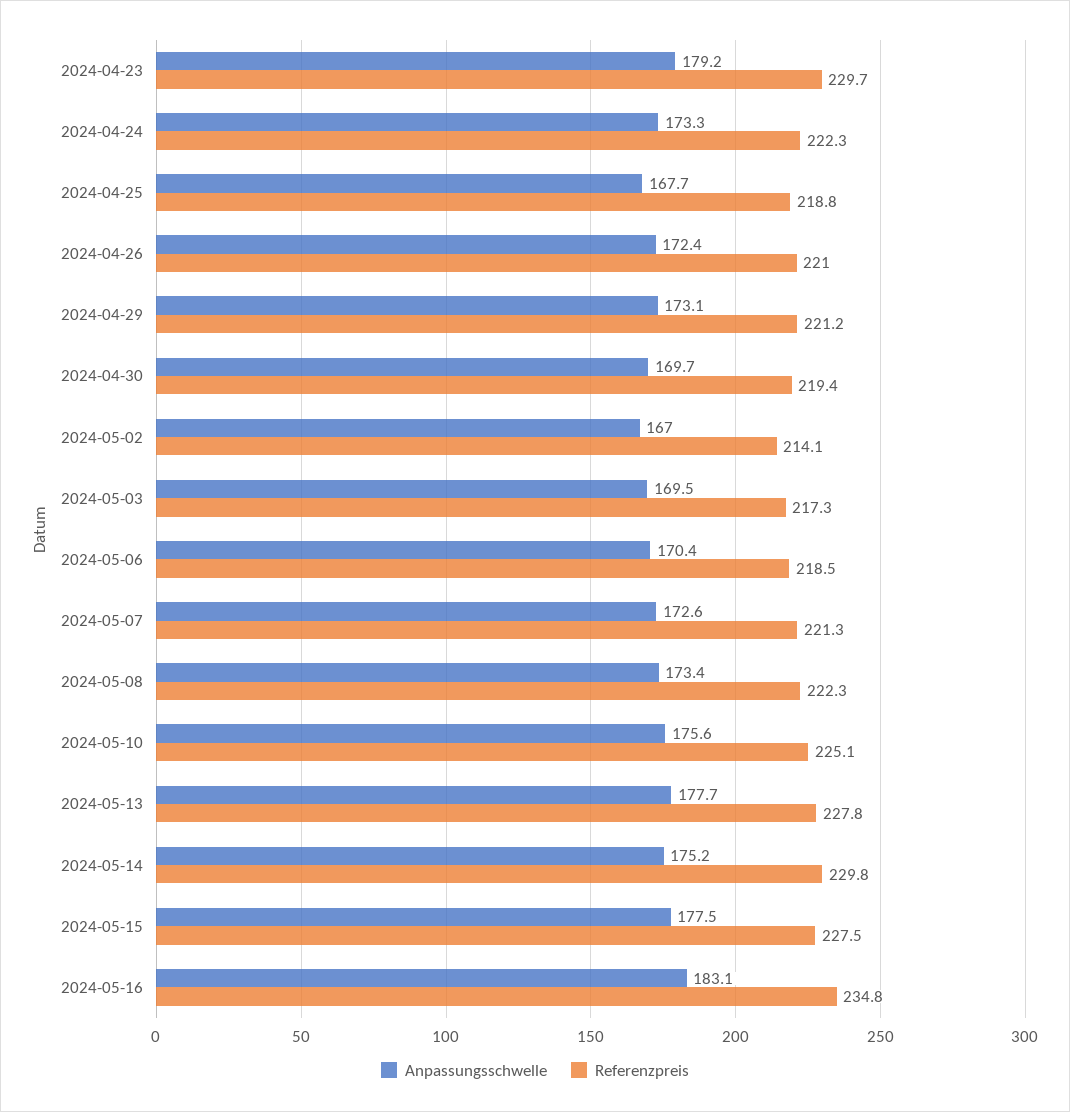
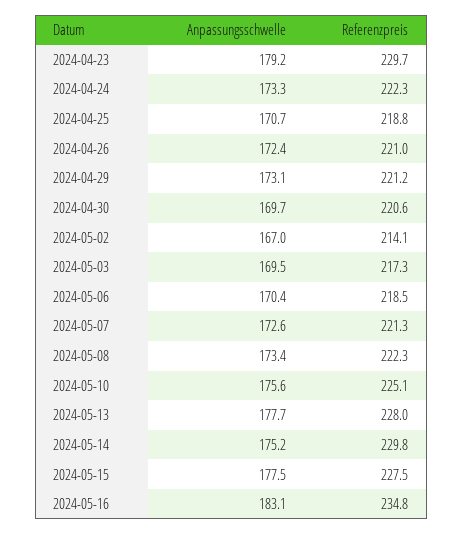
  {
    "Anpassungsschwelle": {
      "2024-04-23": 179.2,
      "2024-04-24": 173.3,
-     "2024-04-25": 167.7,
+     "2024-04-25": 170.7,
      "2024-04-26": 172.4,
      "2024-04-29": 173.1,
      "2024-04-30": 169.7,
      "2024-05-02": 167,
      "2024-05-03": 169.5,
      "2024-05-06": 170.4,
      "2024-05-07": 172.6,
      "2024-05-08": 173.4,
      "2024-05-10": 175.6,
      "2024-05-13": 177.7,
      "2024-05-14": 175.2,
      "2024-05-15": 177.5,
      "2024-05-16": 183.1
    },
    "Referenzpreis": {
      "2024-04-23": 229.7,
      "2024-04-24": 222.3,
      "2024-04-25": 218.8,
      "2024-04-26": 221,
      "2024-04-29": 221.2,
-     "2024-04-30": 219.4,
+     "2024-04-30": 220.6,
      "2024-05-02": 214.1,
      "2024-05-03": 217.3,
      "2024-05-06": 218.5,
      "2024-05-07": 221.3,
      "2024-05-08": 222.3,
      "2024-05-10": 225.1,
-     "2024-05-13": 227.8,
+     "2024-05-13": 228,
      "2024-05-14": 229.8,
      "2024-05-15": 227.5,
      "2024-05-16": 234.8
    }
  }

